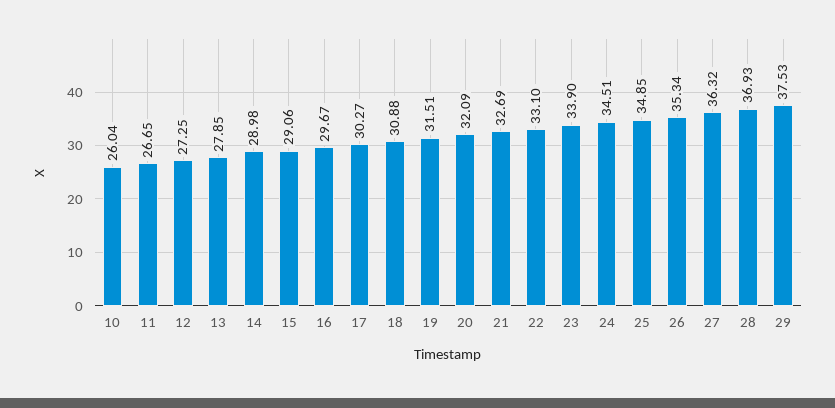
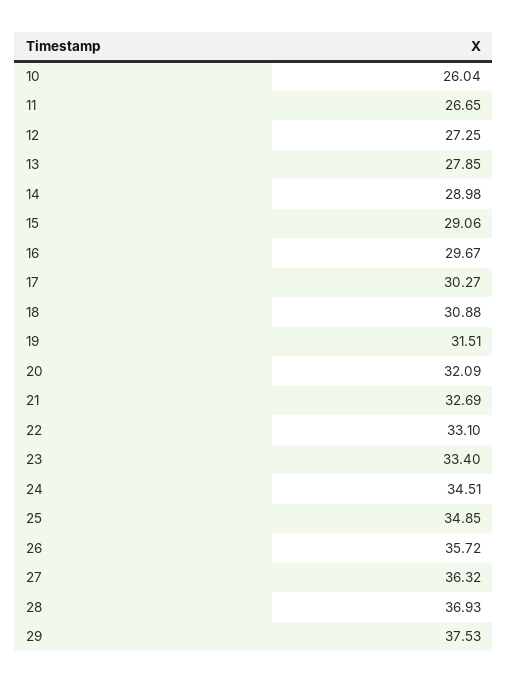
  {
    "10": 26.04,
    "11": 26.65,
    "12": 27.25,
    "13": 27.85,
    "14": 28.98,
    "15": 29.06,
    "16": 29.67,
    "17": 30.27,
    "18": 30.88,
    "19": 31.51,
    "20": 32.09,
    "21": 32.69,
    "22": 33.1,
-   "23": 33.9,
+   "23": 33.4,
    "24": 34.51,
    "25": 34.85,
-   "26": 35.34,
+   "26": 35.72,
    "27": 36.32,
    "28": 36.93,
    "29": 37.53
  }

